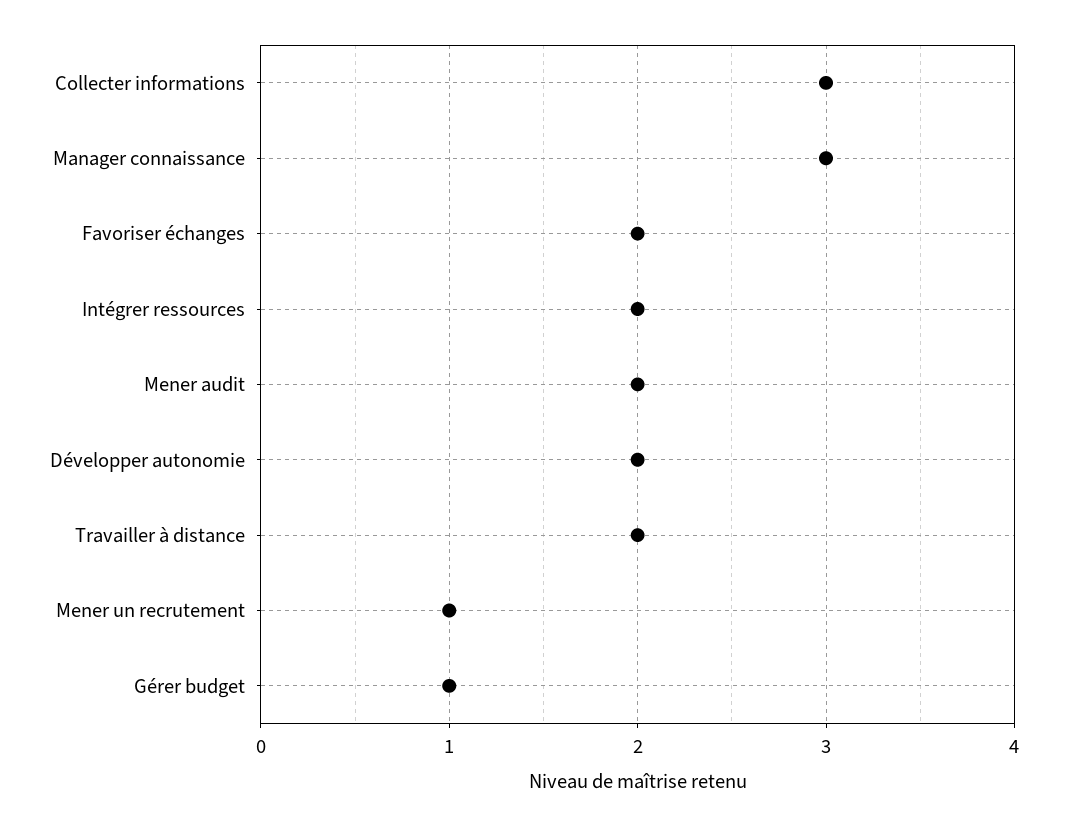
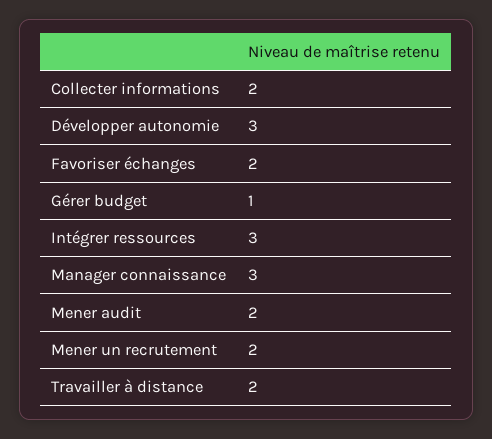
  {
-   "Collecter informations": 3,
+   "Collecter informations": 2,
    "Manager connaissance": 3,
    "Favoriser échanges": 2,
-   "Intégrer ressources": 2,
+   "Intégrer ressources": 3,
    "Mener audit": 2,
-   "Développer autonomie": 2,
+   "Développer autonomie": 3,
    "Travailler à distance": 2,
-   "Mener un recrutement": 1,
+   "Mener un recrutement": 2,
    "Gérer budget": 1
  }

